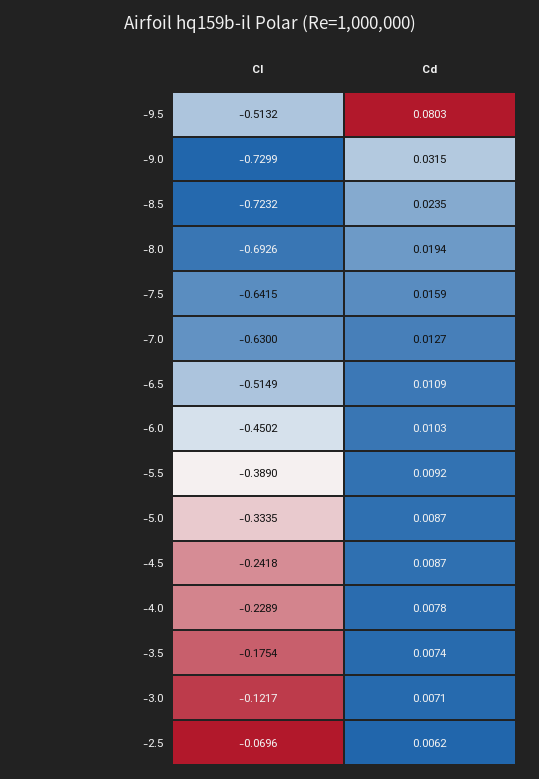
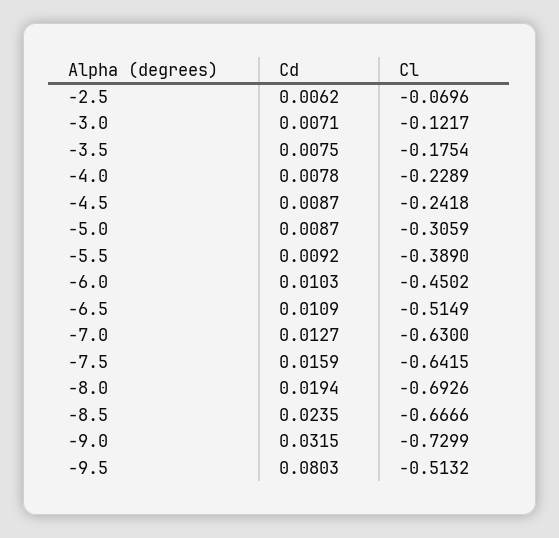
  {
    "Cl": {
      "-9.5": -0.5132,
      "-9.0": -0.7299,
-     "-8.5": -0.7232,
+     "-8.5": -0.6666,
      "-8.0": -0.6926,
      "-7.5": -0.6415,
      "-7.0": -0.63,
      "-6.5": -0.5149,
      "-6.0": -0.4502,
      "-5.5": -0.389,
-     "-5.0": -0.3335,
+     "-5.0": -0.3059,
      "-4.5": -0.2418,
      "-4.0": -0.2289,
      "-3.5": -0.1754,
      "-3.0": -0.1217,
      "-2.5": -0.0696
    },
    "Cd": {
      "-9.5": 0.0803,
      "-9.0": 0.0315,
      "-8.5": 0.0235,
      "-8.0": 0.0194,
      "-7.5": 0.0159,
      "-7.0": 0.0127,
      "-6.5": 0.0109,
      "-6.0": 0.0103,
      "-5.5": 0.0092,
      "-5.0": 0.0087,
      "-4.5": 0.0087,
      "-4.0": 0.0078,
-     "-3.5": 0.0074,
+     "-3.5": 0.0075,
      "-3.0": 0.0071,
      "-2.5": 0.0062
    }
  }

